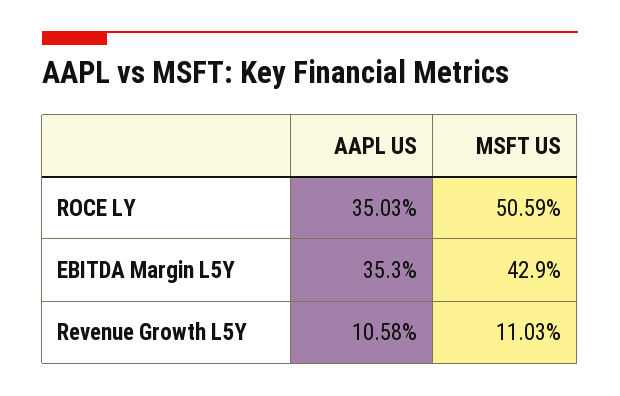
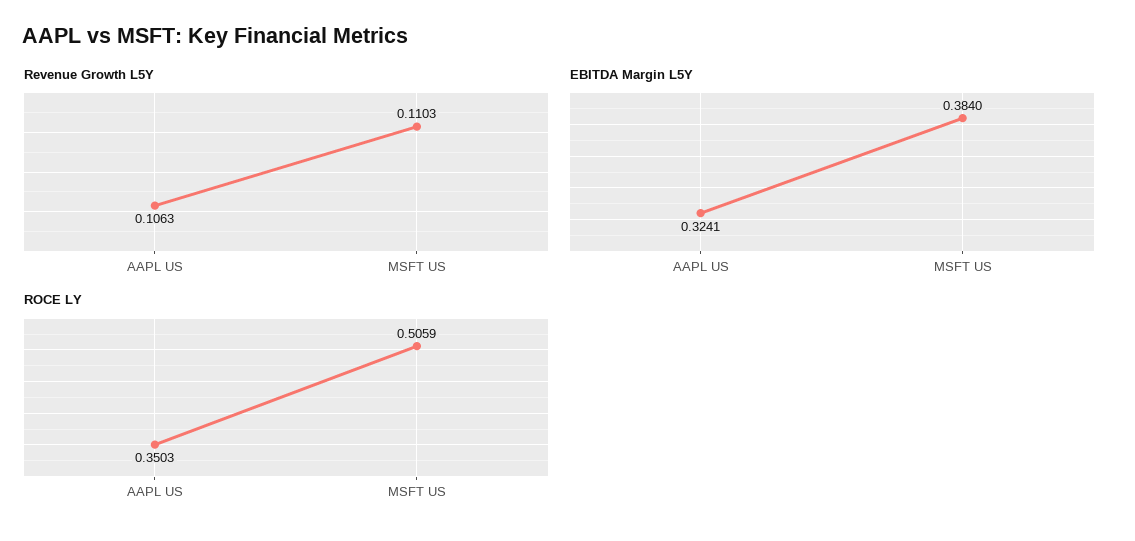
  {
    "ROCE LY": {
      "AAPL US": 0.3503,
      "MSFT US": 0.5059
    },
    "EBITDA Margin L5Y": {
-     "AAPL US": 0.353,
+     "AAPL US": 0.3241,
-     "MSFT US": 0.429
+     "MSFT US": 0.384
    },
    "Revenue Growth L5Y": {
-     "AAPL US": 0.1058,
+     "AAPL US": 0.1063,
      "MSFT US": 0.1103
    }
  }

